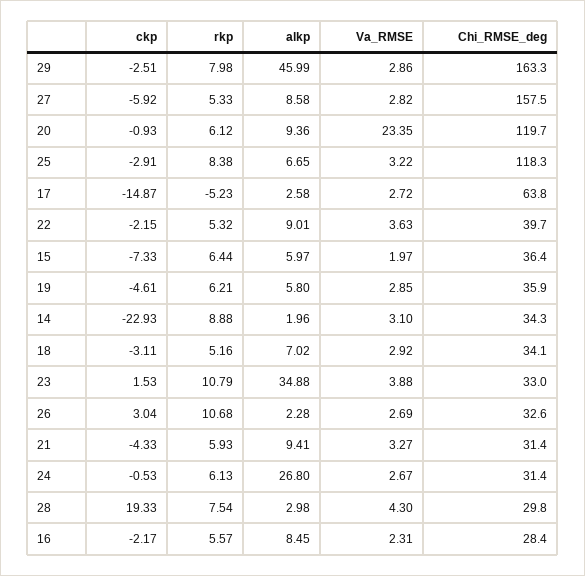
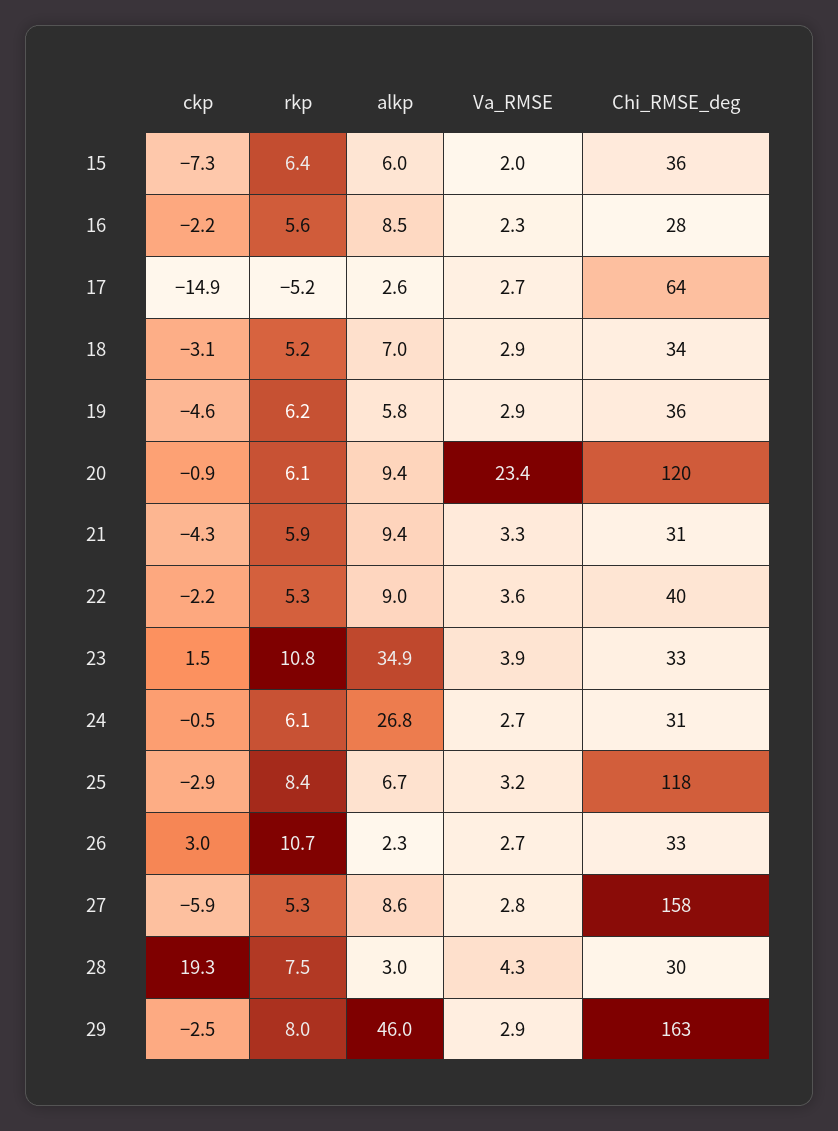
  {
    "ckp": {
      "29": -2.51,
      "27": -5.92,
      "20": -0.93,
      "25": -2.91,
      "17": -14.87,
      "22": -2.15,
      "15": -7.33,
      "19": -4.61,
-     "14": -22.93,
      "18": -3.11,
      "23": 1.53,
      "26": 3.04,
      "21": -4.33,
      "24": -0.53,
      "28": 19.33,
      "16": -2.17
    },
    "rkp": {
      "29": 7.98,
      "27": 5.33,
      "20": 6.12,
      "25": 8.38,
      "17": -5.23,
      "22": 5.32,
      "15": 6.44,
      "19": 6.21,
-     "14": 8.88,
      "18": 5.16,
      "23": 10.79,
      "26": 10.68,
      "21": 5.93,
      "24": 6.13,
      "28": 7.54,
      "16": 5.57
    },
    "alkp": {
      "29": 45.99,
      "27": 8.58,
      "20": 9.36,
      "25": 6.65,
      "17": 2.58,
      "22": 9.01,
      "15": 5.97,
      "19": 5.8,
-     "14": 1.96,
      "18": 7.02,
      "23": 34.88,
      "26": 2.28,
      "21": 9.41,
      "24": 26.8,
      "28": 2.98,
      "16": 8.45
    },
    "Va_RMSE": {
      "29": 2.86,
      "27": 2.82,
      "20": 23.35,
      "25": 3.22,
      "17": 2.72,
      "22": 3.63,
      "15": 1.97,
      "19": 2.85,
-     "14": 3.1,
      "18": 2.92,
      "23": 3.88,
      "26": 2.69,
      "21": 3.27,
      "24": 2.67,
      "28": 4.3,
      "16": 2.31
    },
    "Chi_RMSE_deg": {
      "29": 163.3,
      "27": 157.5,
      "20": 119.7,
      "25": 118.3,
      "17": 63.8,
      "22": 39.7,
      "15": 36.4,
      "19": 35.9,
-     "14": 34.3,
      "18": 34.1,
      "23": 33,
      "26": 32.6,
      "21": 31.4,
      "24": 31.4,
      "28": 29.8,
      "16": 28.4
    }
  }

